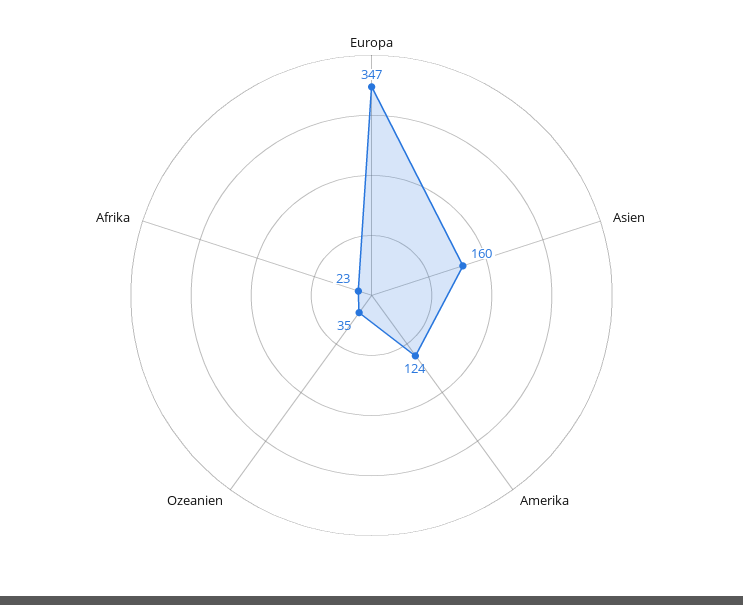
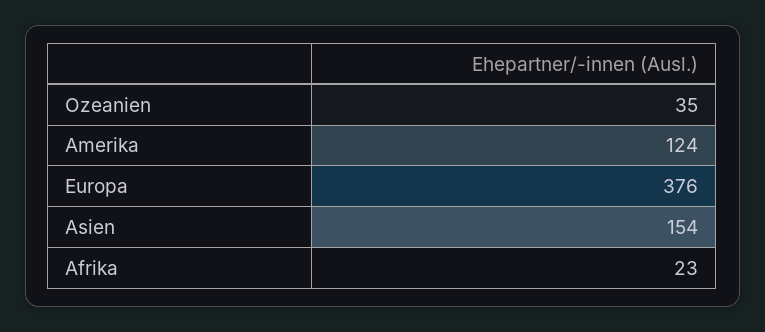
  {
-   "Europa": 347,
+   "Europa": 376,
-   "Asien": 160,
+   "Asien": 154,
    "Amerika": 124,
    "Ozeanien": 35,
    "Afrika": 23
  }

